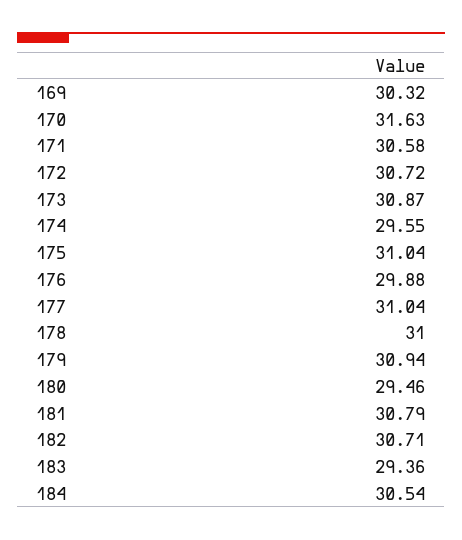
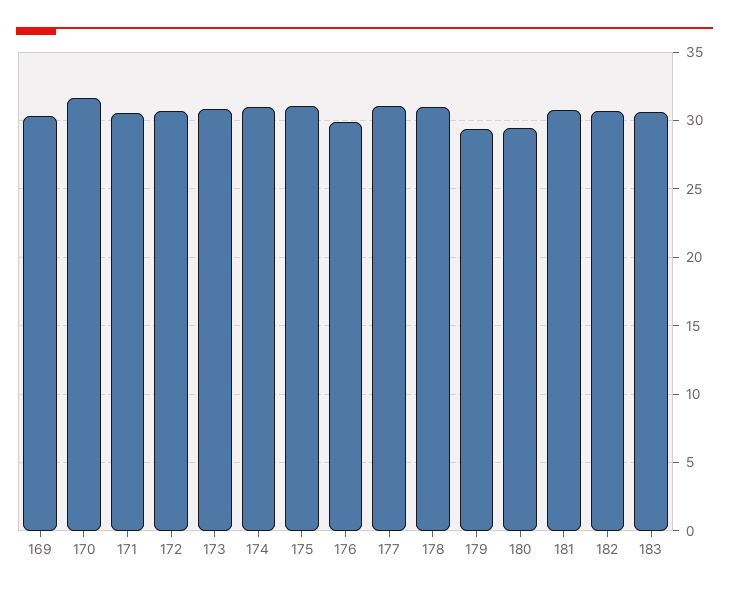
  {
    "169": 30.32,
    "170": 31.63,
    "171": 30.58,
    "172": 30.72,
    "173": 30.87,
-   "174": 29.55,
+   "174": 31,
    "175": 31.04,
    "176": 29.88,
    "177": 31.04,
    "178": 31,
-   "179": 30.94,
+   "179": 29.5,
    "180": 29.46,
    "181": 30.79,
    "182": 30.71,
-   "183": 29.36,
+   "183": 30.5
-   "184": 30.54
  }

